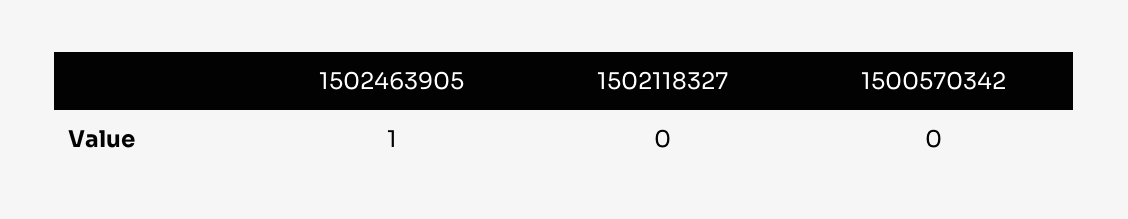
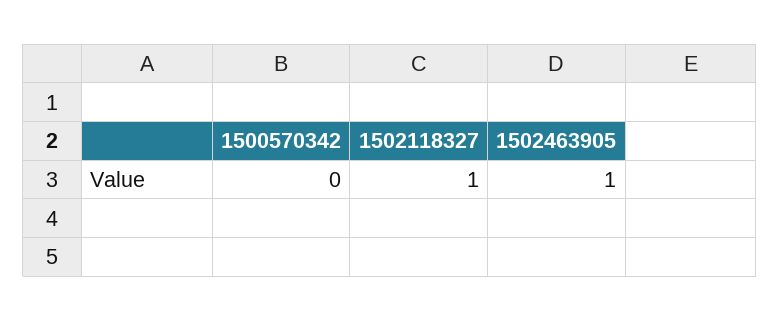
  {
    "1502463905": 1,
-   "1502118327": 0,
+   "1502118327": 1,
    "1500570342": 0
  }

